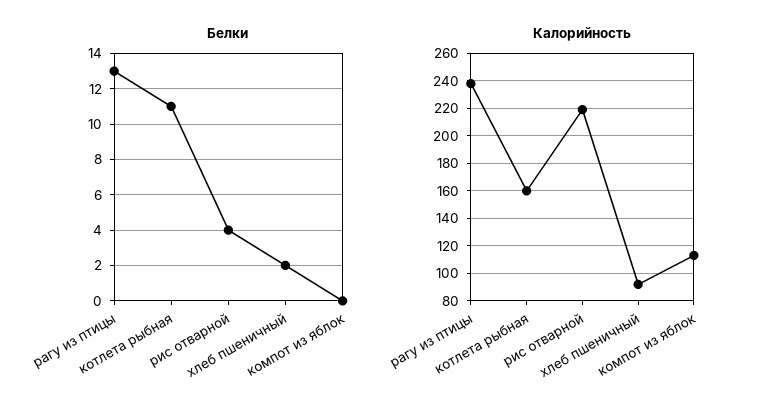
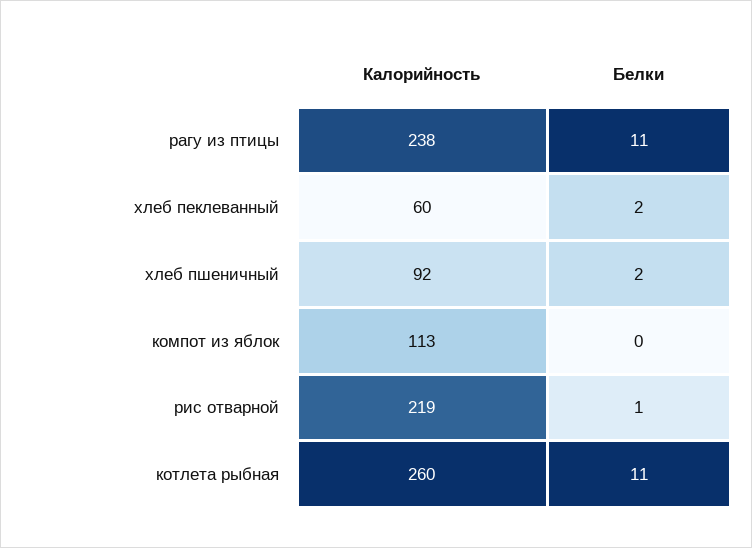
  {
    "Белки": {
-     "рагу из птицы": 13,
+     "рагу из птицы": 11,
      "котлета рыбная": 11,
-     "рис отварной": 4,
+     "рис отварной": 1,
      "хлеб пшеничный": 2,
-     "компот из яблок": 0
+     "компот из яблок": 0,
+     "хлеб пеклеванный": 2
    },
    "Калорийность": {
      "рагу из птицы": 238,
-     "котлета рыбная": 160,
+     "котлета рыбная": 260,
      "рис отварной": 219,
      "хлеб пшеничный": 92,
-     "компот из яблок": 113
+     "компот из яблок": 113,
+     "хлеб пеклеванный": 60
    }
  }

